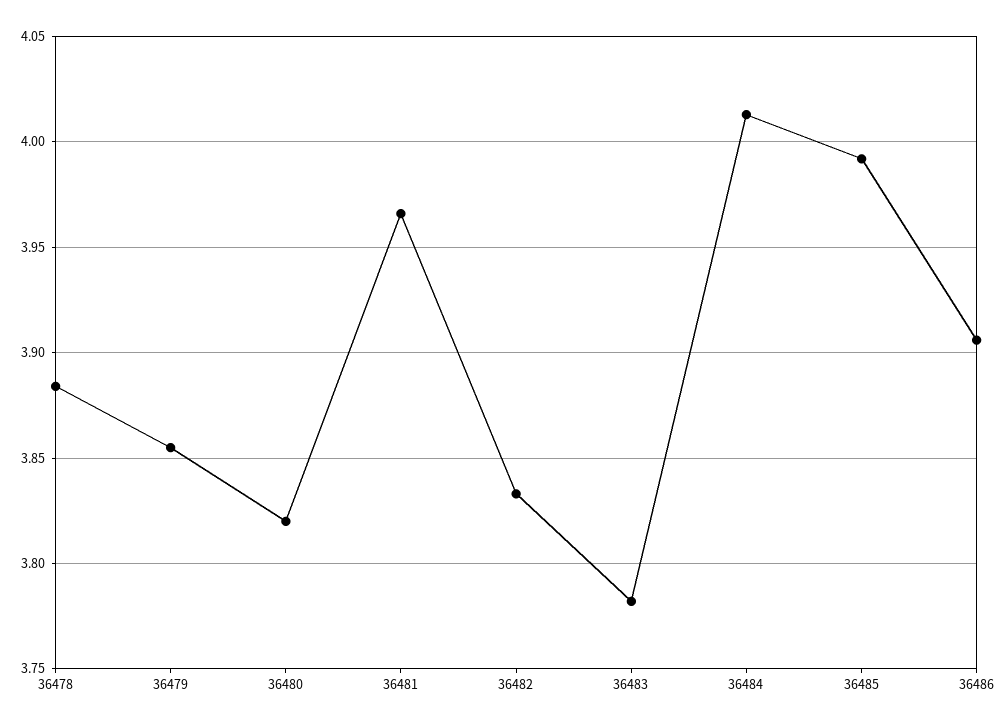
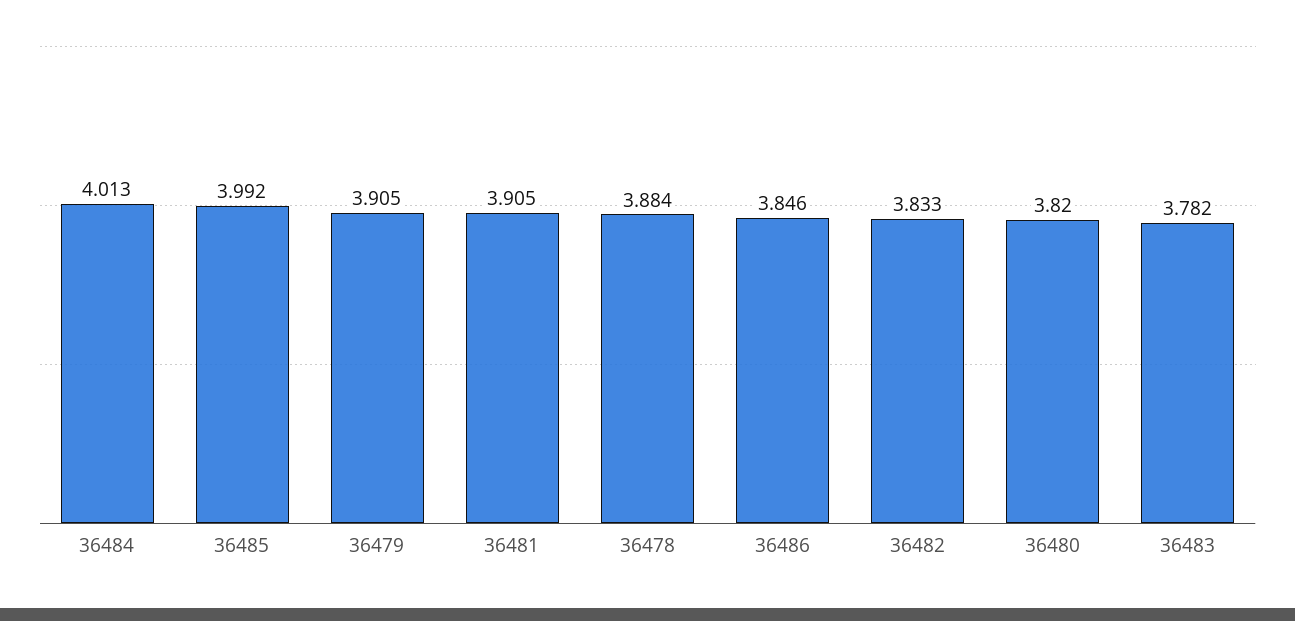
  {
    "36478": 3.884,
-   "36479": 3.855,
+   "36479": 3.905,
    "36480": 3.82,
-   "36481": 3.965,
+   "36481": 3.905,
    "36482": 3.833,
    "36483": 3.782,
    "36484": 4.013,
    "36485": 3.992,
-   "36486": 3.905
+   "36486": 3.846
  }

